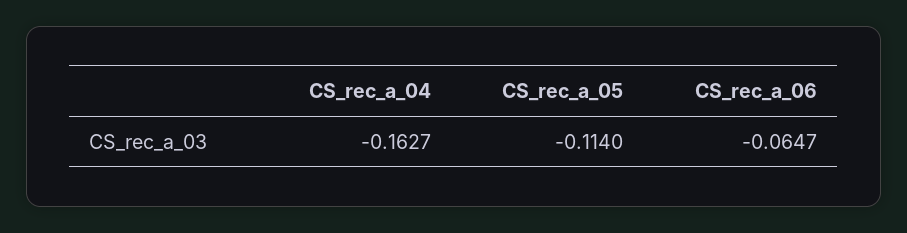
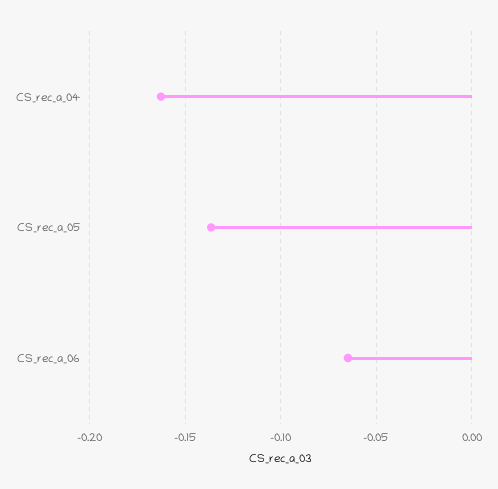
  {
    "CS_rec_a_04": -0.1627,
-   "CS_rec_a_05": -0.114,
+   "CS_rec_a_05": -0.135,
    "CS_rec_a_06": -0.0647
  }

